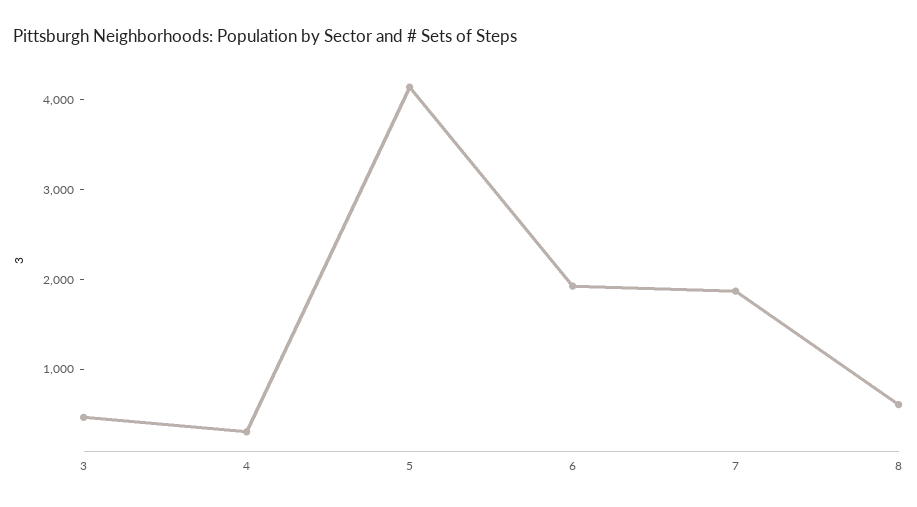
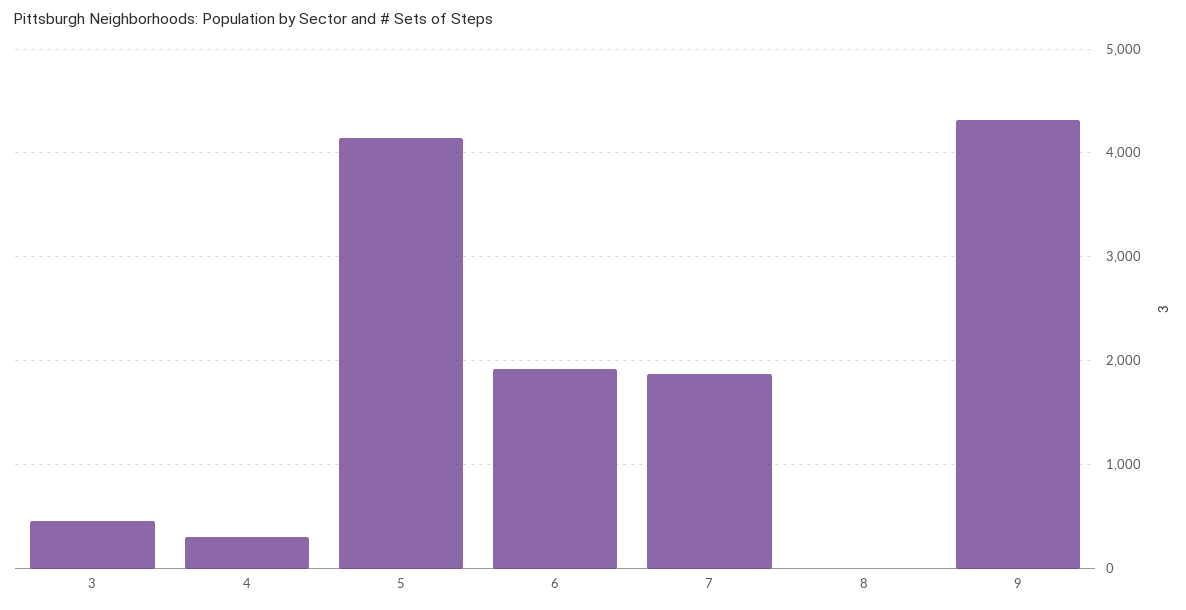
  {
    "3": 500,
    "4": 300,
    "5": 4100,
    "6": 1900,
    "7": 1900,
-   "8": 600
+   "8": 0,
+   "9": 4300
  }

